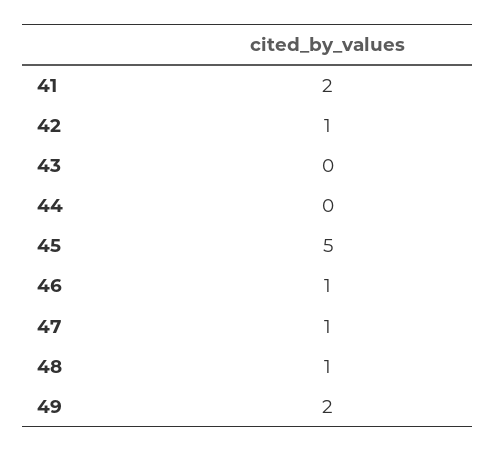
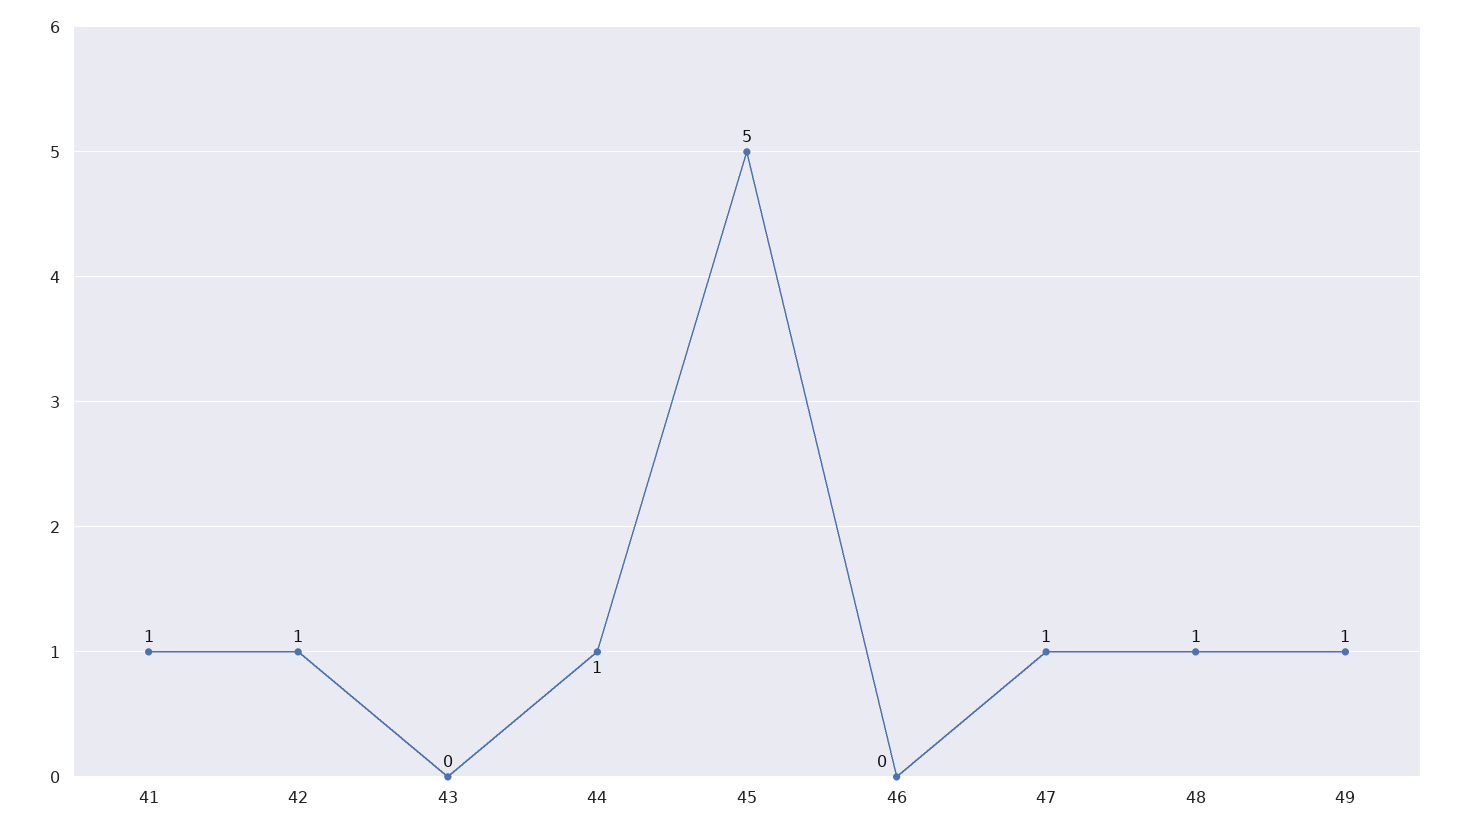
  {
-   "41": 2,
+   "41": 1,
    "42": 1,
    "43": 0,
-   "44": 0,
+   "44": 1,
    "45": 5,
-   "46": 1,
+   "46": 0,
    "47": 1,
    "48": 1,
-   "49": 2
+   "49": 1
  }

